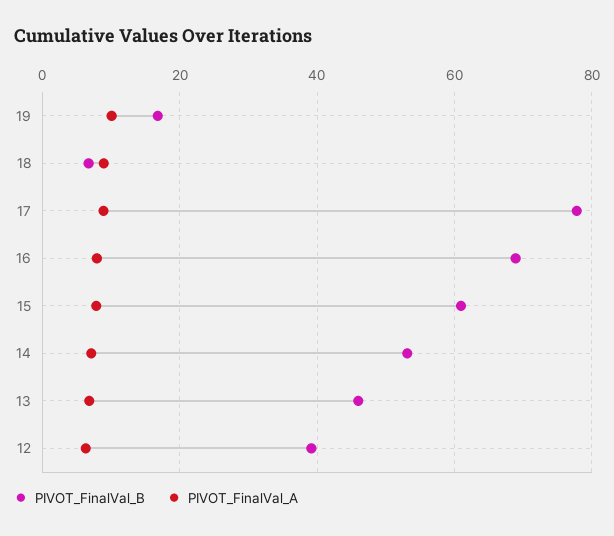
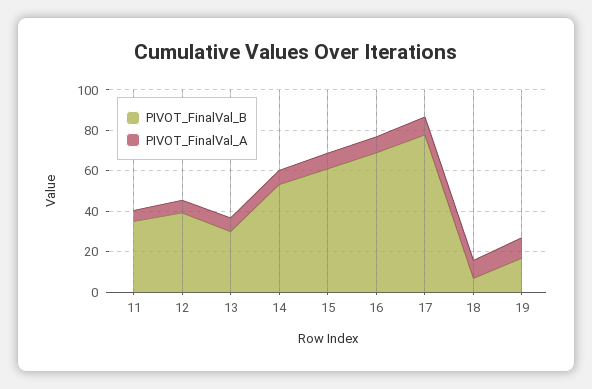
  {
    "PIVOT_FinalVal_B": {
      "19": 16,
      "18": 6,
      "17": 78,
      "16": 68,
      "15": 60,
      "14": 54,
-     "13": 46,
+     "13": 30,
-     "12": 40
+     "12": 40,
+     "11": 35
    },
    "PIVOT_FinalVal_A": {
      "19": 10,
      "18": 8,
      "17": 8,
      "16": 8,
      "15": 8,
      "14": 8,
      "13": 6,
-     "12": 6
+     "12": 6,
+     "11": 5
    }
  }

